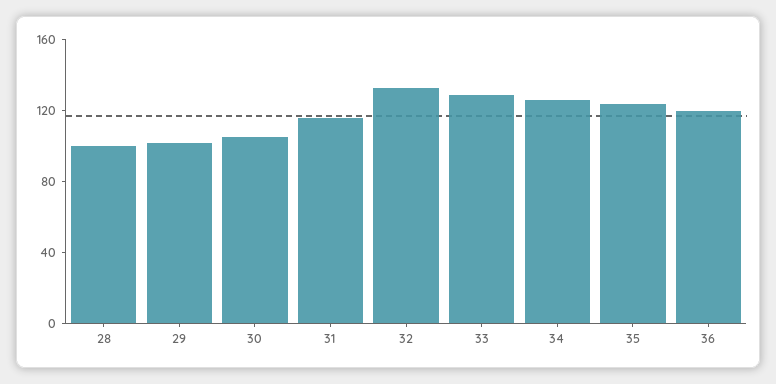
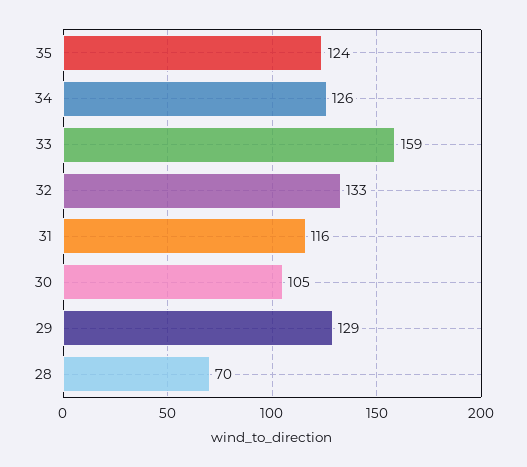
  {
-   "28": 100,
+   "28": 70,
-   "29": 100,
+   "29": 129,
    "30": 105,
    "31": 116,
    "32": 133,
-   "33": 130,
+   "33": 159,
    "34": 126,
-   "35": 124,
+   "35": 124
-   "36": 120
  }

